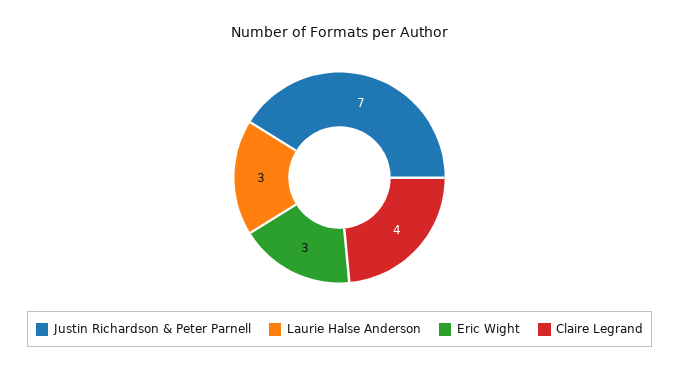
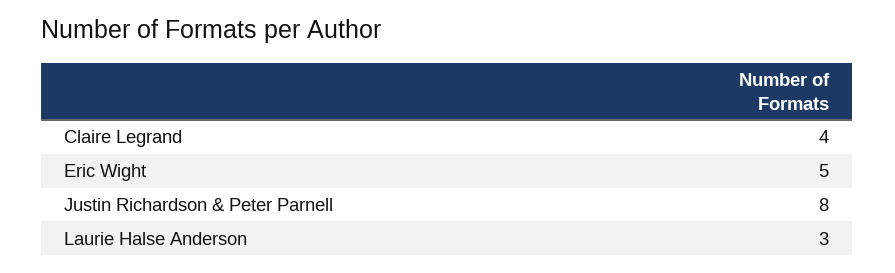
  {
-   "Justin Richardson & Peter Parnell": 7,
+   "Justin Richardson & Peter Parnell": 8,
    "Laurie Halse Anderson": 3,
-   "Eric Wight": 3,
+   "Eric Wight": 5,
    "Claire Legrand": 4
  }

